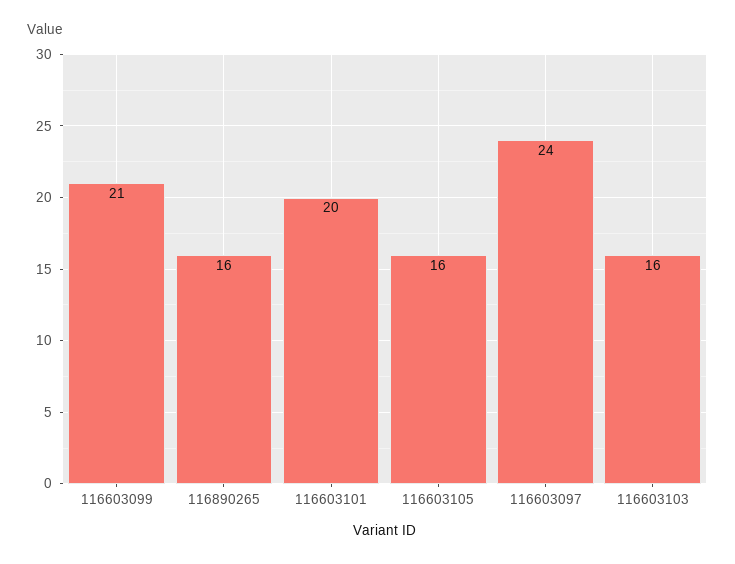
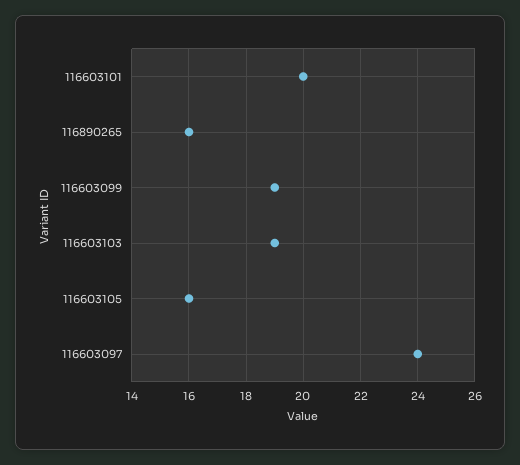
  {
-   "116603099": 21,
+   "116603099": 19,
    "116890265": 16,
    "116603101": 20,
    "116603105": 16,
    "116603097": 24,
-   "116603103": 16
+   "116603103": 19
  }

